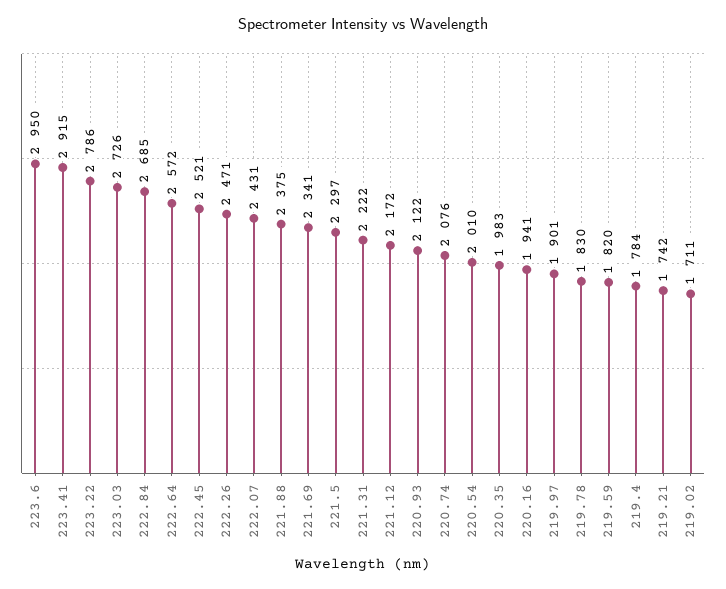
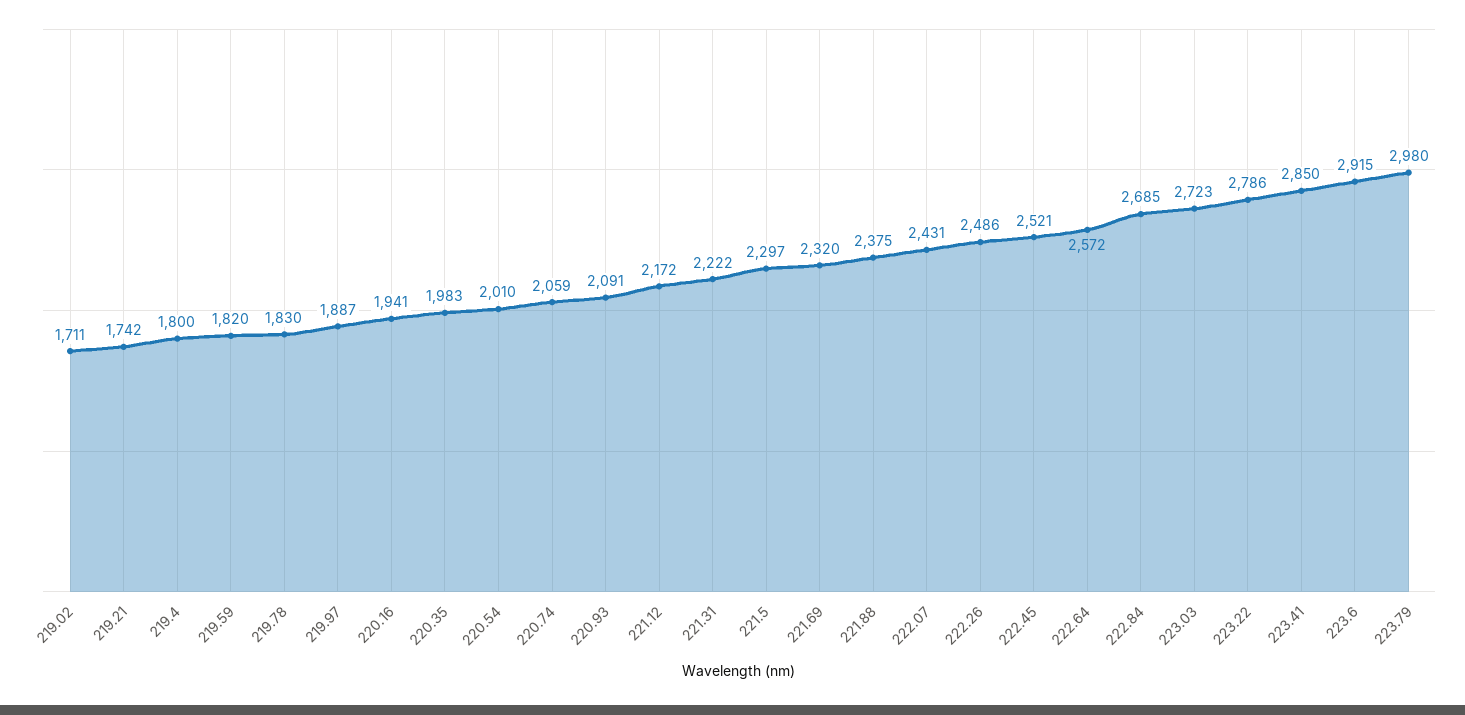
  {
-   "223.6": 2950,
+   "223.6": 2915,
-   "223.41": 2915,
+   "223.41": 2850,
    "223.22": 2786,
-   "223.03": 2726,
+   "223.03": 2723,
    "222.84": 2685,
    "222.64": 2572,
    "222.45": 2521,
-   "222.26": 2471,
+   "222.26": 2486,
    "222.07": 2431,
    "221.88": 2375,
-   "221.69": 2341,
+   "221.69": 2320,
    "221.5": 2297,
    "221.31": 2222,
    "221.12": 2172,
-   "220.93": 2122,
+   "220.93": 2091,
-   "220.74": 2076,
+   "220.74": 2059,
    "220.54": 2010,
    "220.35": 1983,
    "220.16": 1941,
-   "219.97": 1901,
+   "219.97": 1887,
    "219.78": 1830,
    "219.59": 1820,
-   "219.4": 1784,
+   "219.4": 1800,
    "219.21": 1742,
-   "219.02": 1711
+   "219.02": 1711,
+   "223.79": 2980
  }

